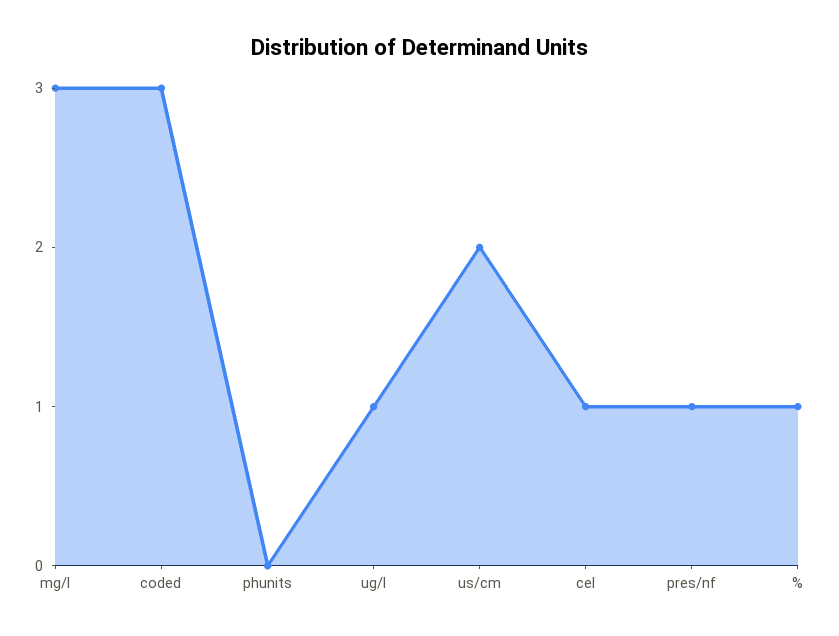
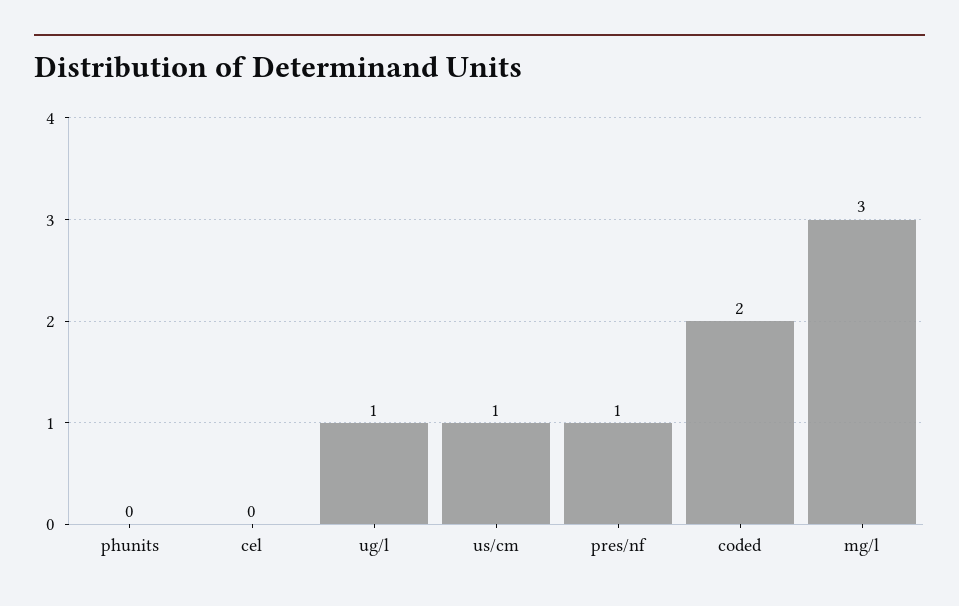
  {
    "mg/l": 3,
-   "coded": 3,
+   "coded": 2,
    "phunits": 0,
    "ug/l": 1,
-   "us/cm": 2,
+   "us/cm": 1,
-   "cel": 1,
+   "cel": 0,
-   "pres/nf": 1,
+   "pres/nf": 1
-   "%": 1
  }

